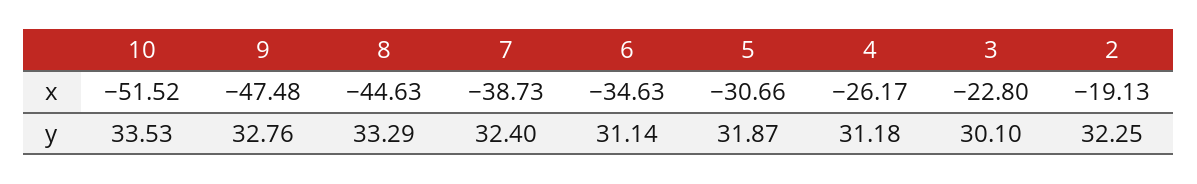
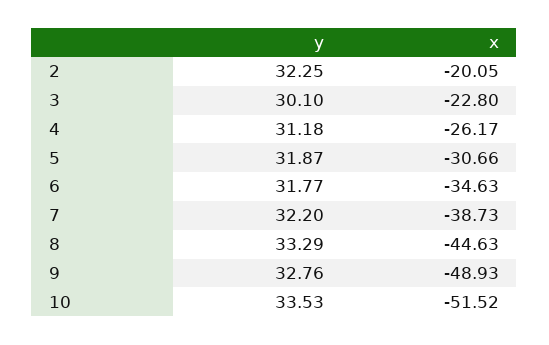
  {
    "10": {
      "x": -51.52,
      "y": 33.53
    },
    "9": {
-     "x": -47.48,
+     "x": -48.93,
      "y": 32.76
    },
    "8": {
      "x": -44.63,
      "y": 33.29
    },
    "7": {
      "x": -38.73,
-     "y": 32.4
+     "y": 32.2
    },
    "6": {
      "x": -34.63,
-     "y": 31.14
+     "y": 31.77
    },
    "5": {
      "x": -30.66,
      "y": 31.87
    },
    "4": {
      "x": -26.17,
      "y": 31.18
    },
    "3": {
      "x": -22.8,
      "y": 30.1
    },
    "2": {
-     "x": -19.13,
+     "x": -20.05,
      "y": 32.25
    }
  }

